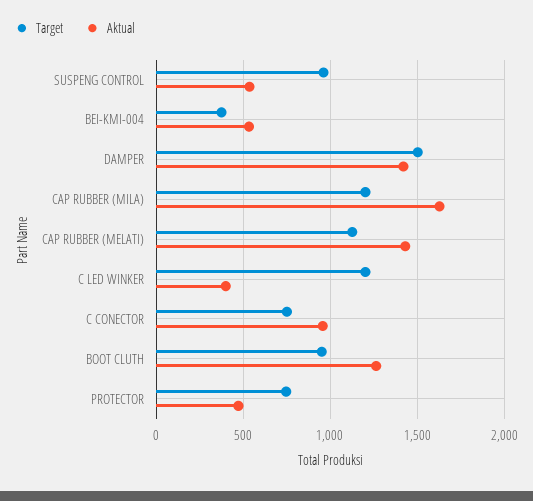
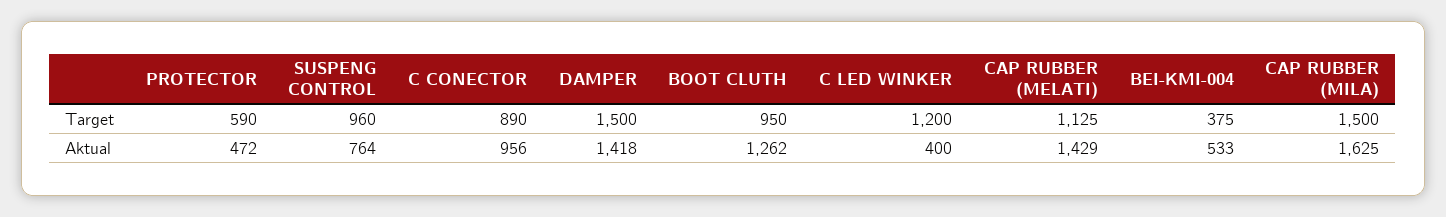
  {
    "Target": {
      "SUSPENG CONTROL": 960,
      "BEI-KMI-004": 375,
      "DAMPER": 1500,
-     "CAP RUBBER (MILA)": 1200,
+     "CAP RUBBER (MILA)": 1500,
      "CAP RUBBER (MELATI)": 1125,
      "C LED WINKER": 1200,
-     "C CONECTOR": 750,
+     "C CONECTOR": 890,
      "BOOT CLUTH": 950,
-     "PROTECTOR": 750
+     "PROTECTOR": 590
    },
    "Aktual": {
-     "SUSPENG CONTROL": 550,
+     "SUSPENG CONTROL": 764,
      "BEI-KMI-004": 533,
      "DAMPER": 1418,
      "CAP RUBBER (MILA)": 1625,
      "CAP RUBBER (MELATI)": 1429,
      "C LED WINKER": 400,
      "C CONECTOR": 956,
      "BOOT CLUTH": 1262,
      "PROTECTOR": 472
    }
  }

